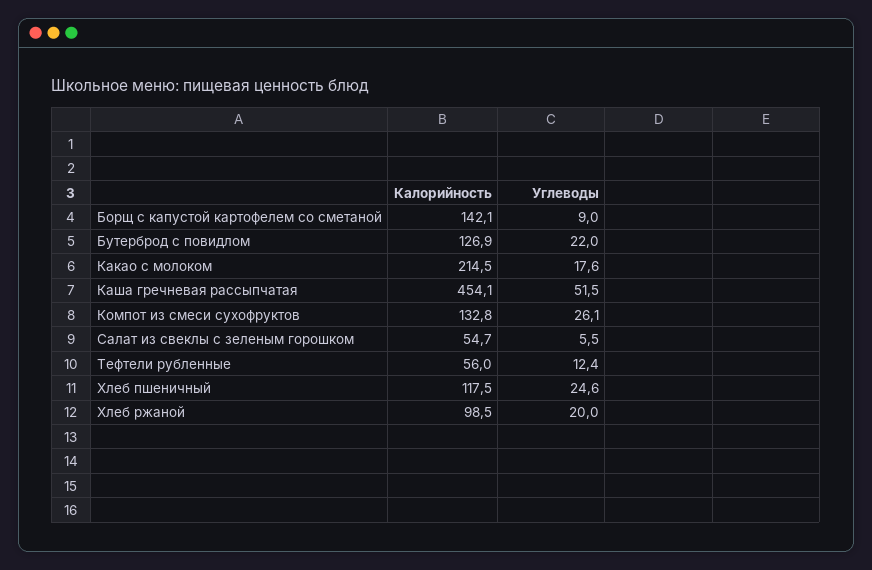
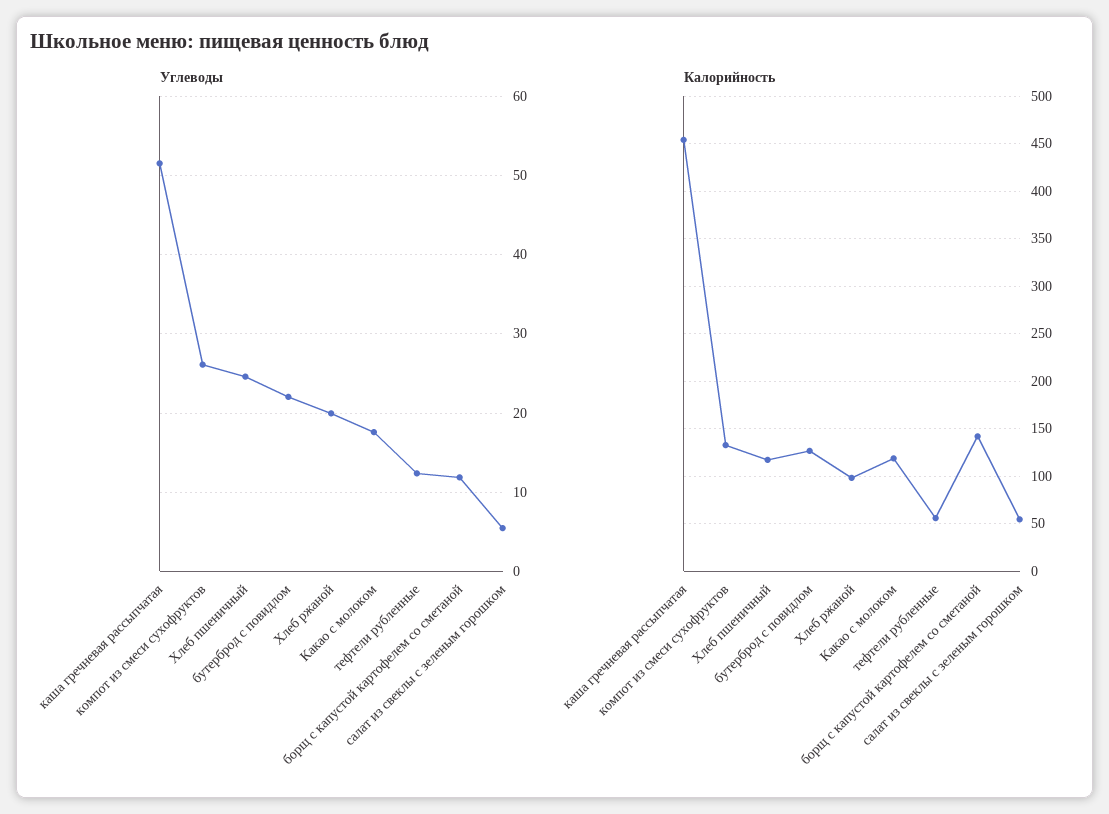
  {
    "Калорийность": {
      "Борщ с капустой картофелем со сметаной": 142.1,
      "Бутерброд с повидлом": 126.9,
-     "Какао с молоком": 214.5,
+     "Какао с молоком": 120,
      "Каша гречневая рассыпчатая": 454.1,
      "Компот из смеси сухофруктов": 132.8,
      "Салат из свеклы с зеленым горошком": 54.7,
      "Тефтели рубленные": 56,
      "Хлеб пшеничный": 117.5,
      "Хлеб ржаной": 98.5
    },
    "Углеводы": {
-     "Борщ с капустой картофелем со сметаной": 9,
+     "Борщ с капустой картофелем со сметаной": 12,
      "Бутерброд с повидлом": 22,
      "Какао с молоком": 17.6,
      "Каша гречневая рассыпчатая": 51.5,
      "Компот из смеси сухофруктов": 26.1,
      "Салат из свеклы с зеленым горошком": 5.5,
      "Тефтели рубленные": 12.4,
      "Хлеб пшеничный": 24.6,
      "Хлеб ржаной": 20
    }
  }

